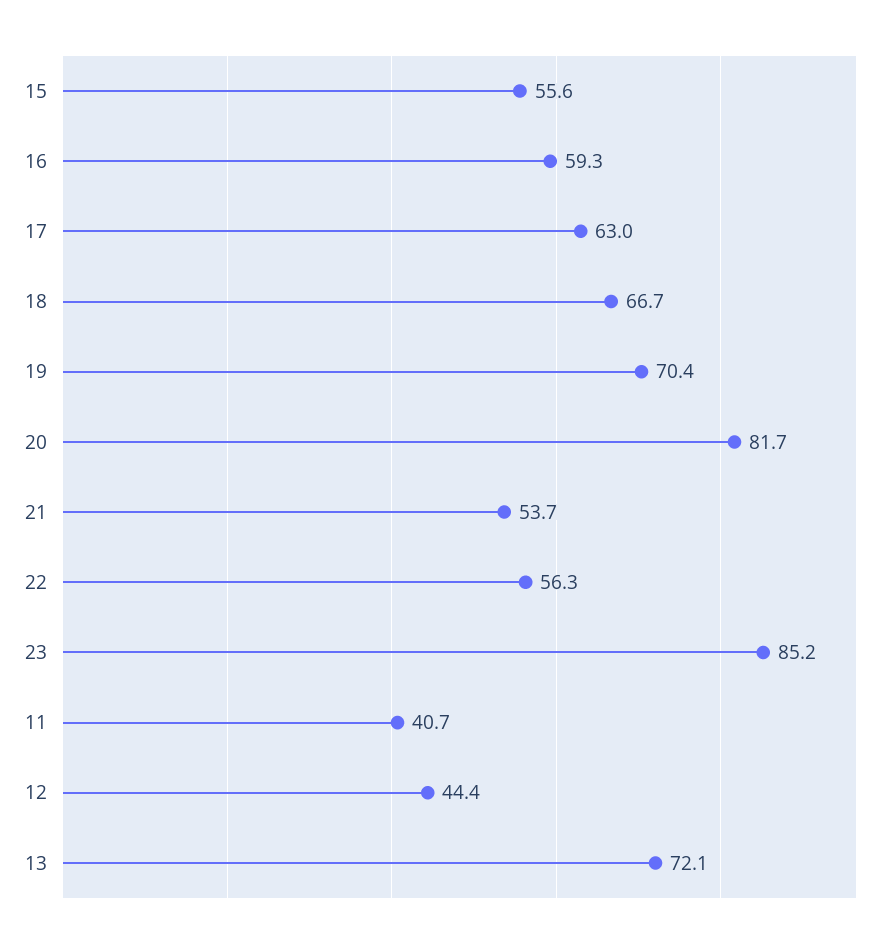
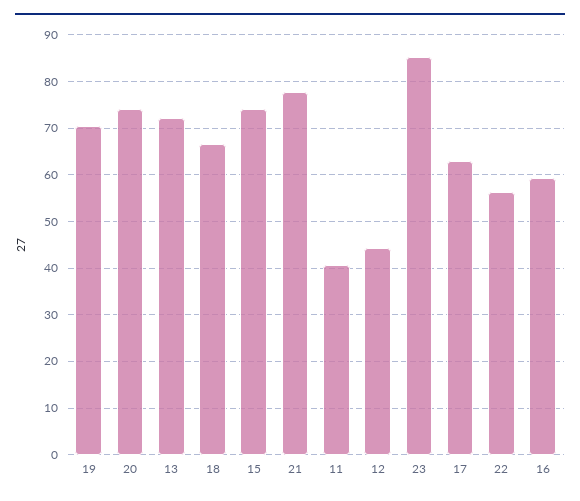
  {
-   "15": 55.6,
+   "15": 74,
    "16": 59.3,
    "17": 63,
    "18": 66.7,
    "19": 70.4,
-   "20": 81.7,
+   "20": 74,
-   "21": 53.7,
+   "21": 78,
    "22": 56.3,
    "23": 85.2,
    "11": 40.7,
    "12": 44.4,
    "13": 72.1
  }

